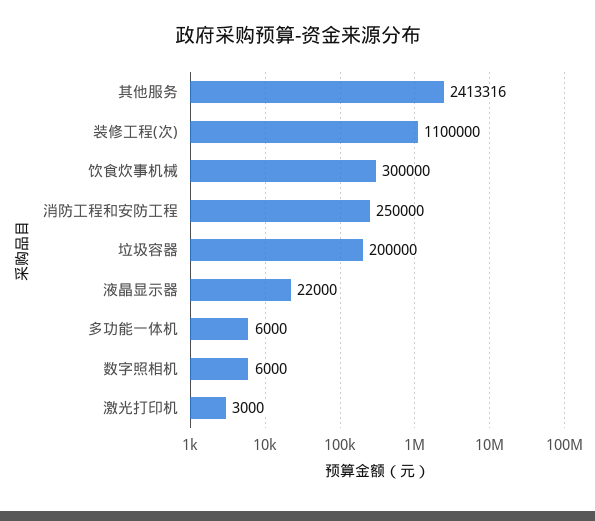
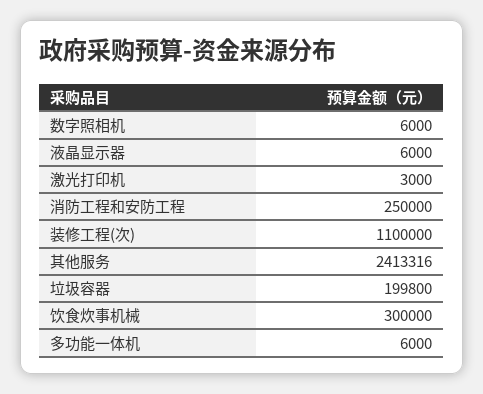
  {
    "其他服务": 2413316,
    "装修工程(次)": 1100000,
    "饮食炊事机械": 300000,
    "消防工程和安防工程": 250000,
-   "垃圾容器": 200000,
+   "垃圾容器": 199800,
-   "液晶显示器": 22000,
+   "液晶显示器": 6000,
    "多功能一体机": 6000,
    "数字照相机": 6000,
    "激光打印机": 3000
  }

